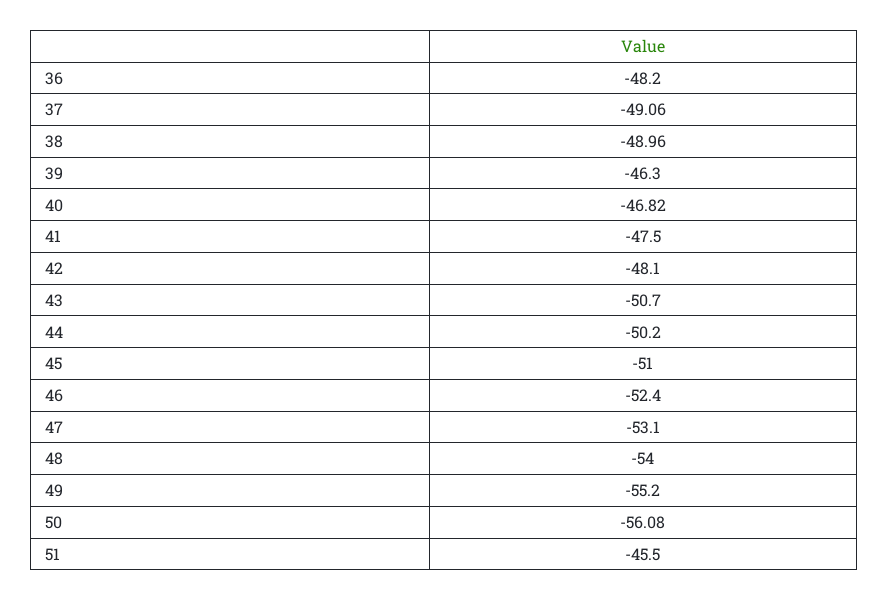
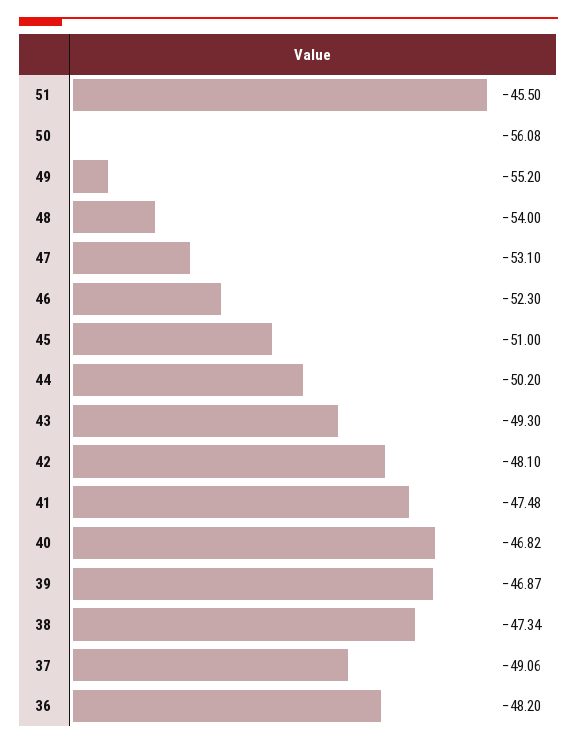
  {
    "36": -48.2,
    "37": -49.06,
-   "38": -48.96,
+   "38": -47.34,
-   "39": -46.3,
+   "39": -46.87,
    "40": -46.82,
-   "41": -47.5,
+   "41": -47.48,
    "42": -48.1,
-   "43": -50.7,
+   "43": -49.3,
    "44": -50.2,
    "45": -51,
-   "46": -52.4,
+   "46": -52.3,
    "47": -53.1,
    "48": -54,
    "49": -55.2,
    "50": -56.08,
    "51": -45.5
  }

